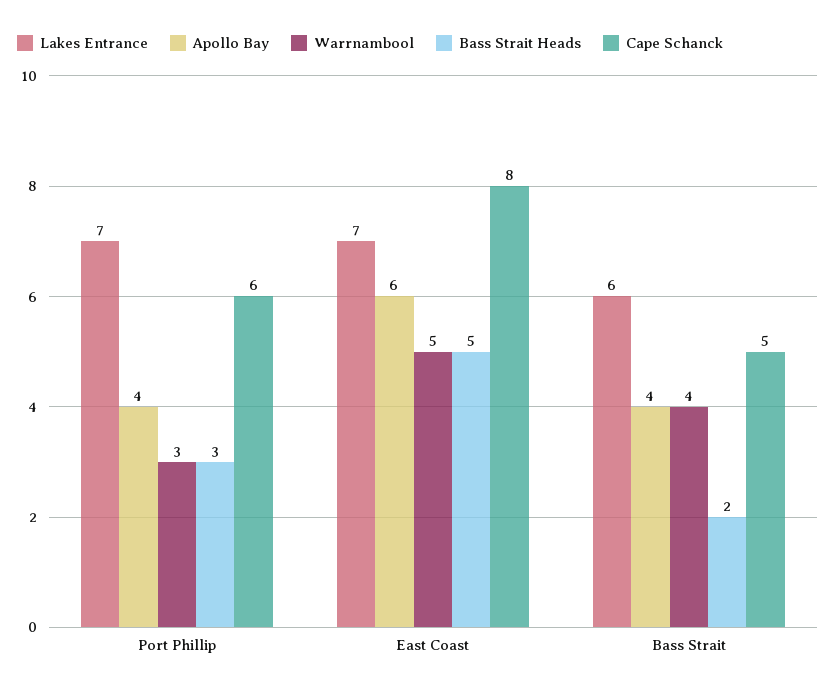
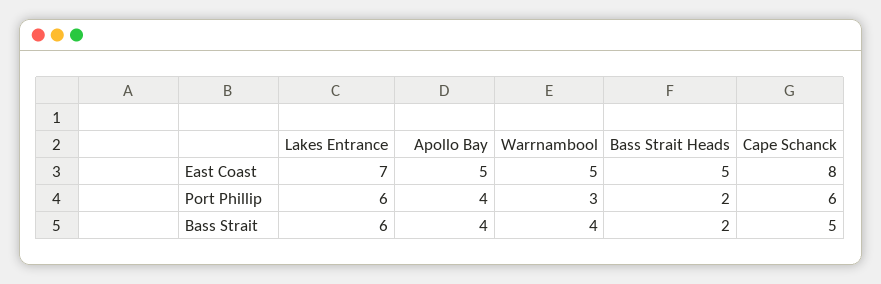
  {
    "Lakes Entrance": {
-     "Port Phillip": 7,
+     "Port Phillip": 6,
      "East Coast": 7,
      "Bass Strait": 6
    },
    "Apollo Bay": {
      "Port Phillip": 4,
-     "East Coast": 6,
+     "East Coast": 5,
      "Bass Strait": 4
    },
    "Warrnambool": {
      "Port Phillip": 3,
      "East Coast": 5,
      "Bass Strait": 4
    },
    "Bass Strait Heads": {
-     "Port Phillip": 3,
+     "Port Phillip": 2,
      "East Coast": 5,
      "Bass Strait": 2
    },
    "Cape Schanck": {
      "Port Phillip": 6,
      "East Coast": 8,
      "Bass Strait": 5
    }
  }

